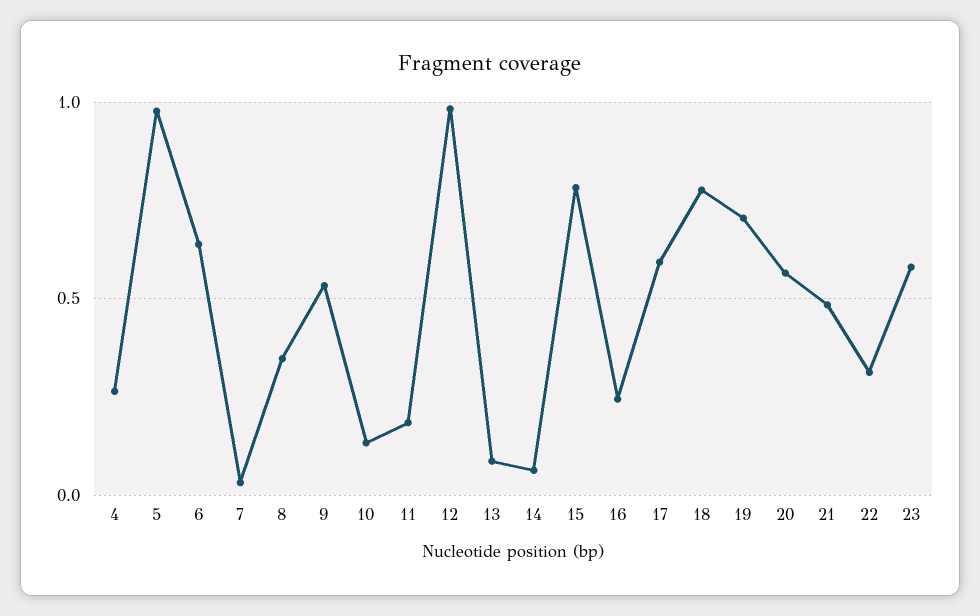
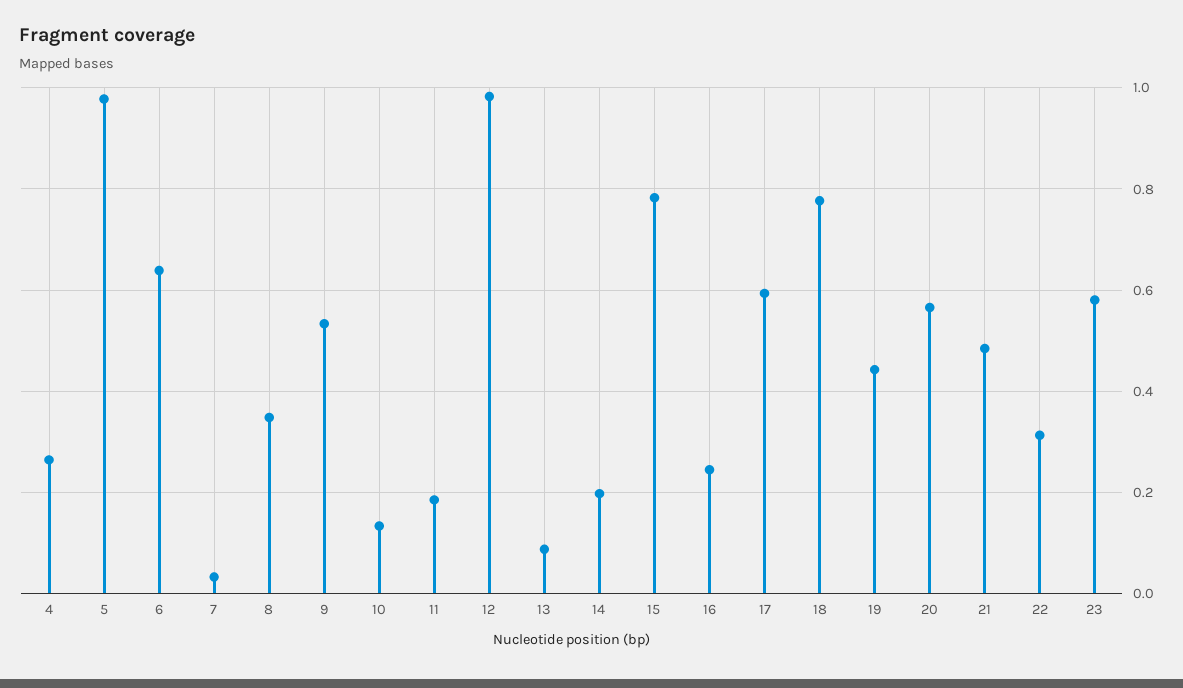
  {
    "4": 0.26,
    "5": 0.98,
    "6": 0.64,
    "7": 0.04,
    "8": 0.34,
    "9": 0.54,
    "10": 0.14,
    "11": 0.18,
    "12": 0.98,
    "13": 0.08,
-   "14": 0.05,
+   "14": 0.2,
    "15": 0.78,
    "16": 0.24,
    "17": 0.6,
    "18": 0.78,
-   "19": 0.7,
+   "19": 0.44,
    "20": 0.56,
    "21": 0.48,
    "22": 0.32,
    "23": 0.58
  }

